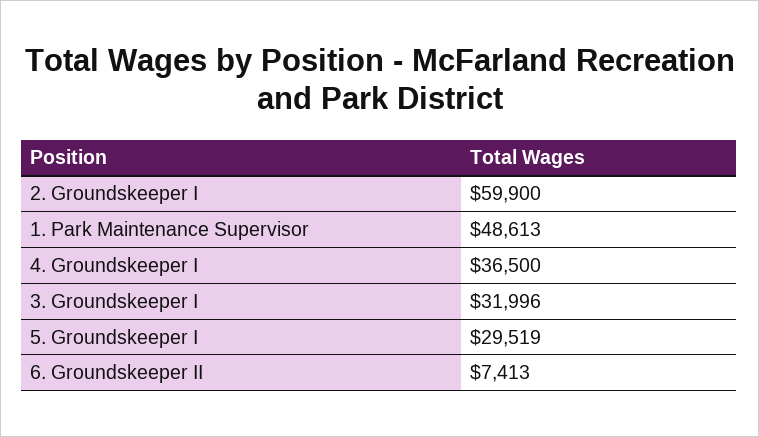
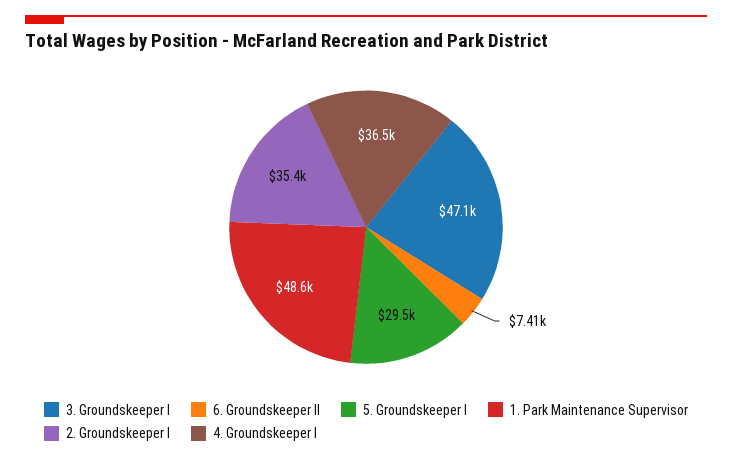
  {
-   "2. Groundskeeper I": 59900,
+   "2. Groundskeeper I": 35400,
    "1. Park Maintenance Supervisor": 48613,
    "4. Groundskeeper I": 36500,
-   "3. Groundskeeper I": 31996,
+   "3. Groundskeeper I": 47100,
    "5. Groundskeeper I": 29519,
    "6. Groundskeeper II": 7413
  }

